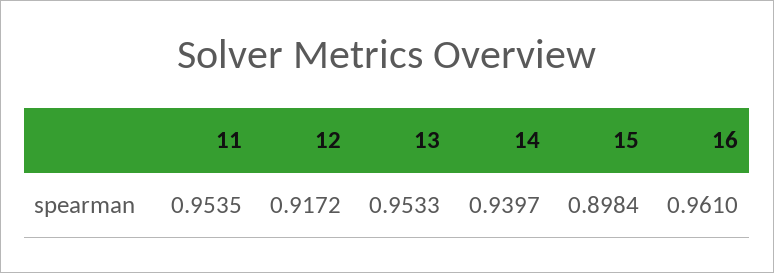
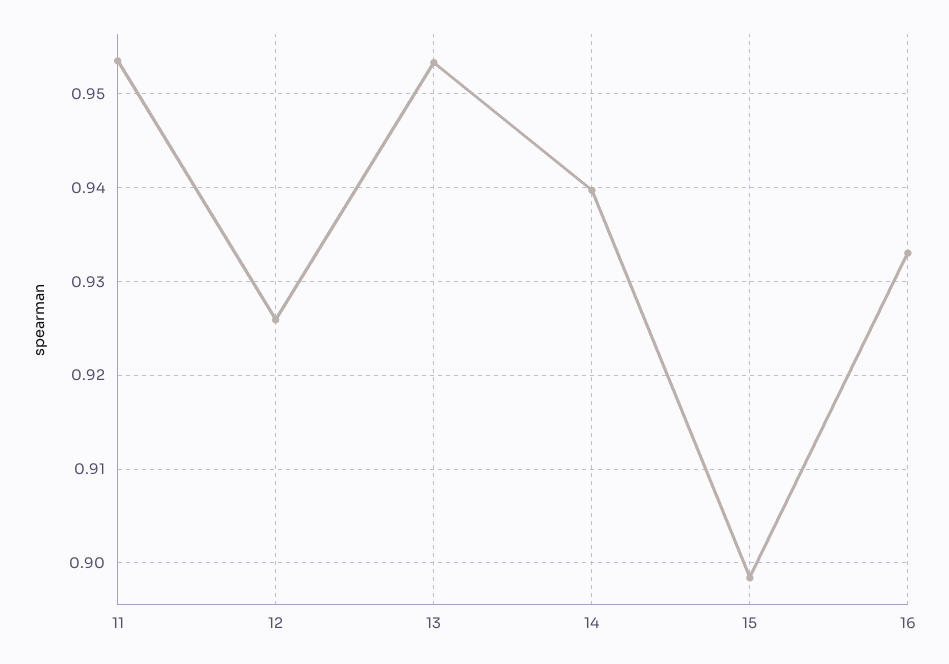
  {
    "11": 0.9535,
-   "12": 0.9172,
+   "12": 0.926,
    "13": 0.9533,
    "14": 0.9397,
    "15": 0.8984,
-   "16": 0.961
+   "16": 0.933
  }

